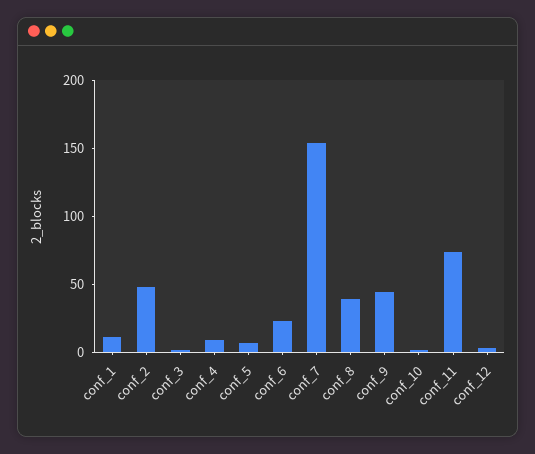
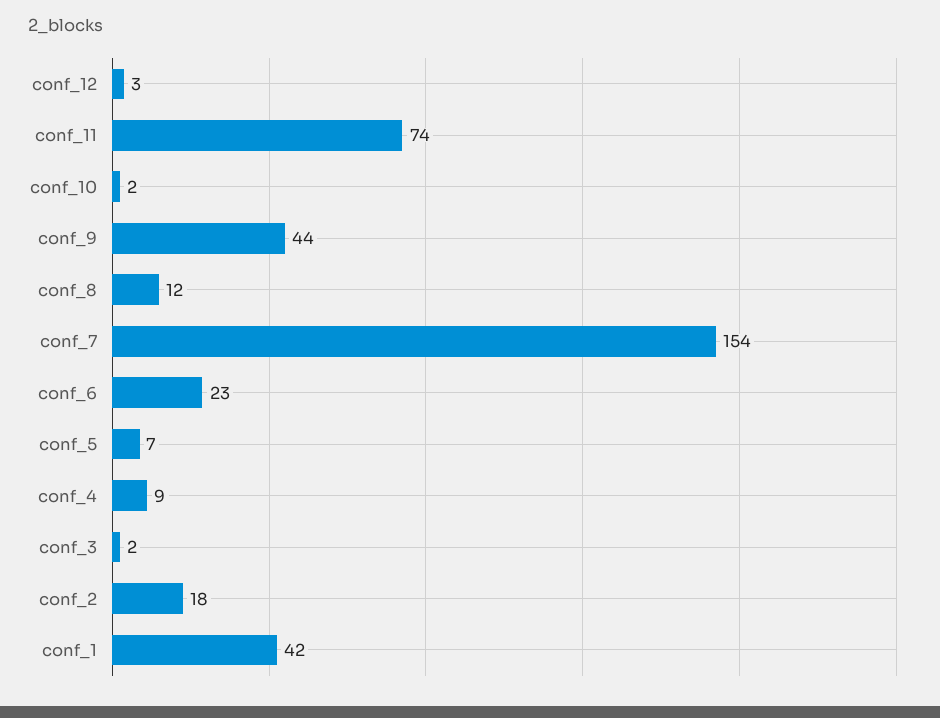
  {
-   "conf_1": 10,
+   "conf_1": 42,
-   "conf_2": 50,
+   "conf_2": 18,
    "conf_3": 2,
    "conf_4": 9,
    "conf_5": 7,
    "conf_6": 23,
    "conf_7": 154,
-   "conf_8": 40,
+   "conf_8": 12,
    "conf_9": 44,
    "conf_10": 2,
    "conf_11": 74,
    "conf_12": 3
  }

